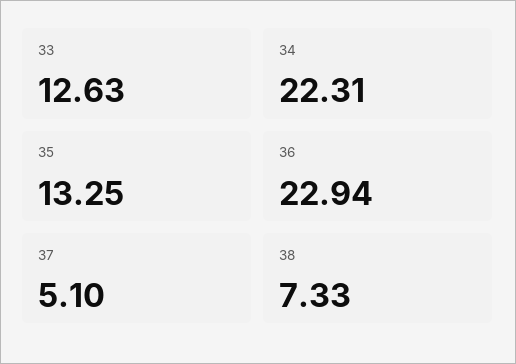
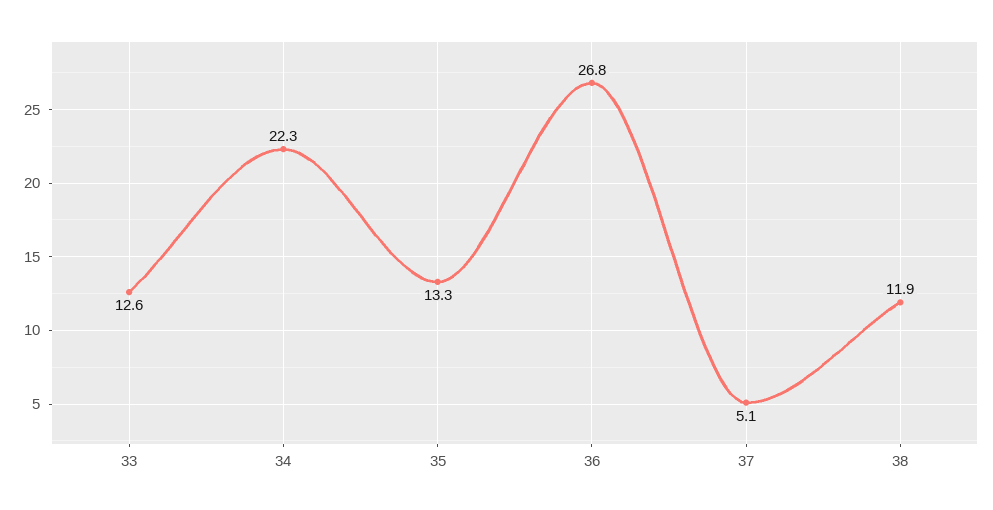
  {
    "33": 12.63,
    "34": 22.31,
    "35": 13.25,
-   "36": 22.94,
+   "36": 26.8,
    "37": 5.1,
-   "38": 7.33
+   "38": 11.9
  }

